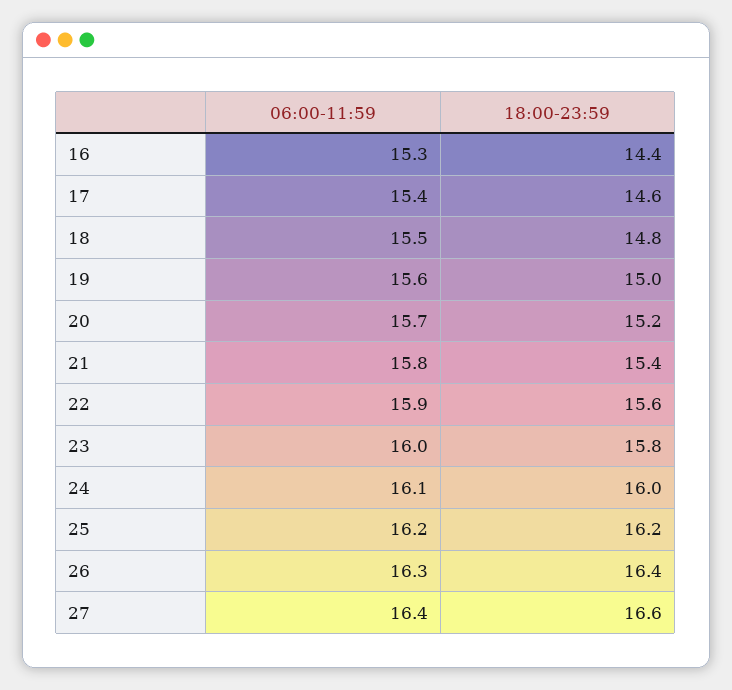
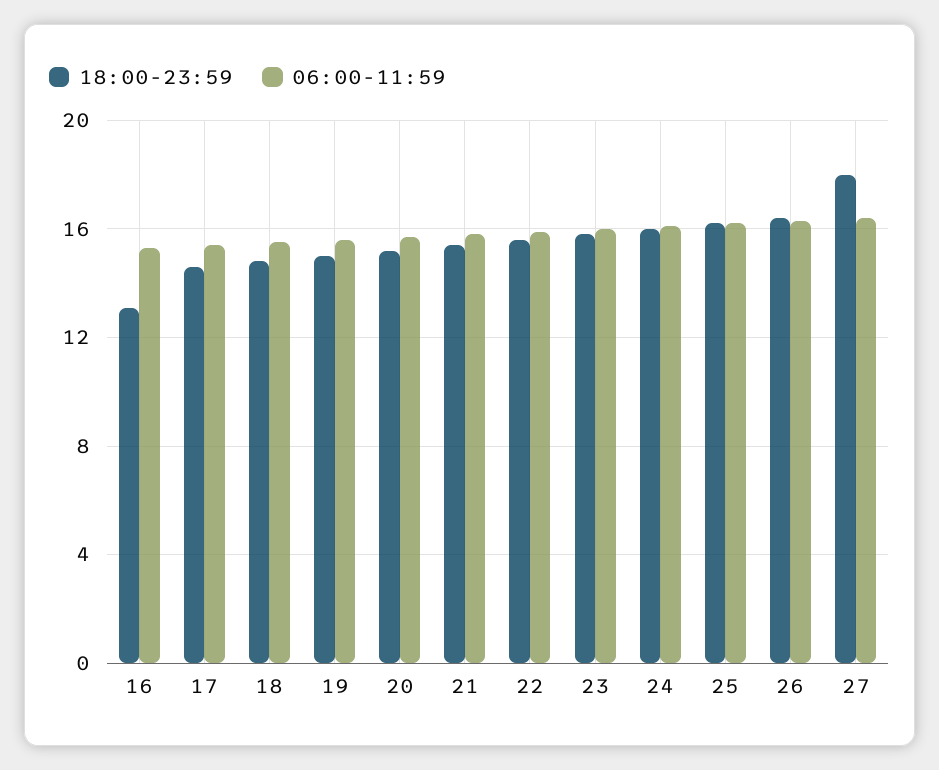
  {
    "06:00-11:59": {
      "16": 15.3,
      "17": 15.4,
      "18": 15.5,
      "19": 15.6,
      "20": 15.7,
      "21": 15.8,
      "22": 15.9,
      "23": 16,
      "24": 16.1,
      "25": 16.2,
      "26": 16.3,
      "27": 16.4
    },
    "18:00-23:59": {
-     "16": 14.4,
+     "16": 13,
      "17": 14.6,
      "18": 14.8,
      "19": 15,
      "20": 15.2,
      "21": 15.4,
      "22": 15.6,
      "23": 15.8,
      "24": 16,
      "25": 16.2,
      "26": 16.4,
-     "27": 16.6
+     "27": 18
    }
  }

